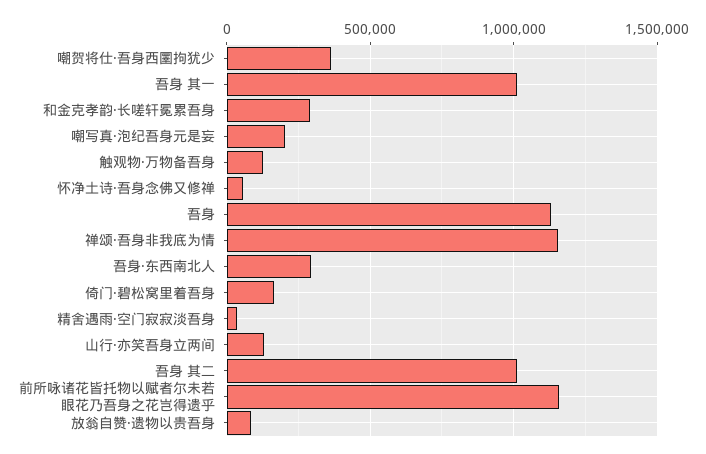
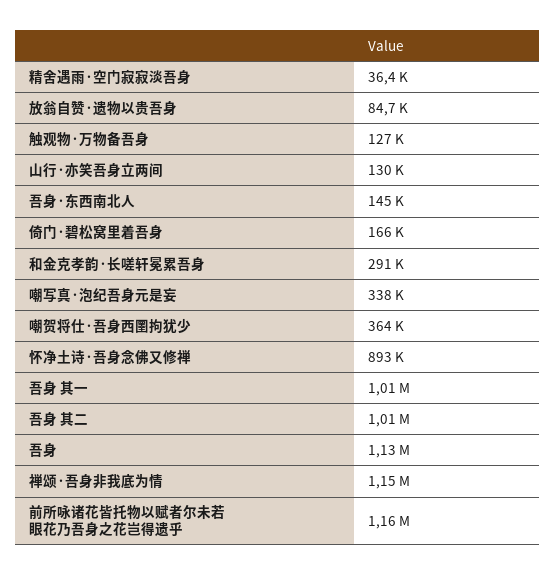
  {
    "嘲贺将仕·吾身西圛拘犹少": 364000,
    "吾身 其一": 1010000,
    "和金克孝韵·长嗟轩冕累吾身": 291000,
-   "嘲写真·泡纪吾身元是妄": 200000,
+   "嘲写真·泡纪吾身元是妄": 338000,
    "触观物·万物备吾身": 127000,
-   "怀净土诗·吾身念佛又修禅": 50000,
+   "怀净土诗·吾身念佛又修禅": 893000,
    "吾身": 1130000,
    "禅颂·吾身非我底为情": 1150000,
-   "吾身·东西南北人": 300000,
+   "吾身·东西南北人": 145000,
    "倚门·碧松窝里着吾身": 166000,
    "精舍遇雨·空门寂寂淡吾身": 36400,
    "山行·亦笑吾身立两间": 130000,
    "吾身 其二": 1010000,
    "前所咏诸花皆托物以赋者尔未若眼花乃吾身之花岂得遗乎": 1160000,
    "放翁自赞·遗物以贵吾身": 84700
  }

